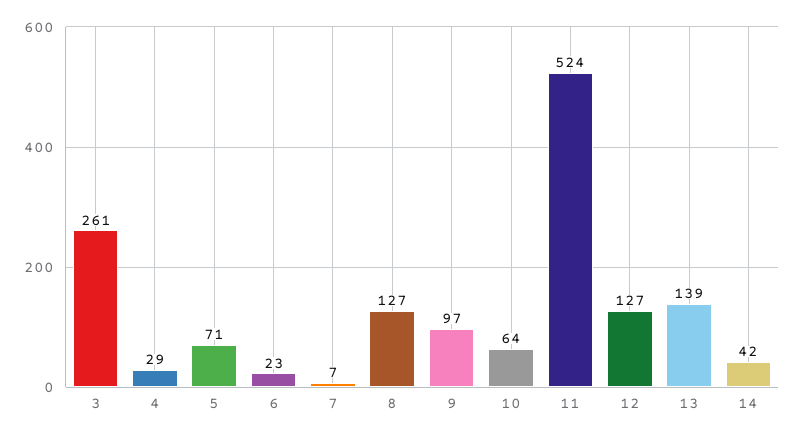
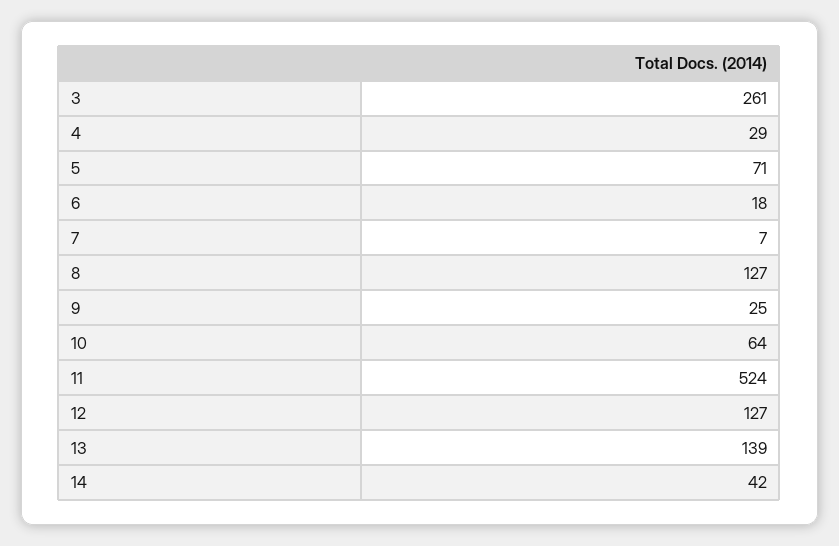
  {
    "3": 261,
    "4": 29,
    "5": 71,
-   "6": 23,
+   "6": 18,
    "7": 7,
    "8": 127,
-   "9": 97,
+   "9": 25,
    "10": 64,
    "11": 524,
    "12": 127,
    "13": 139,
    "14": 42
  }

